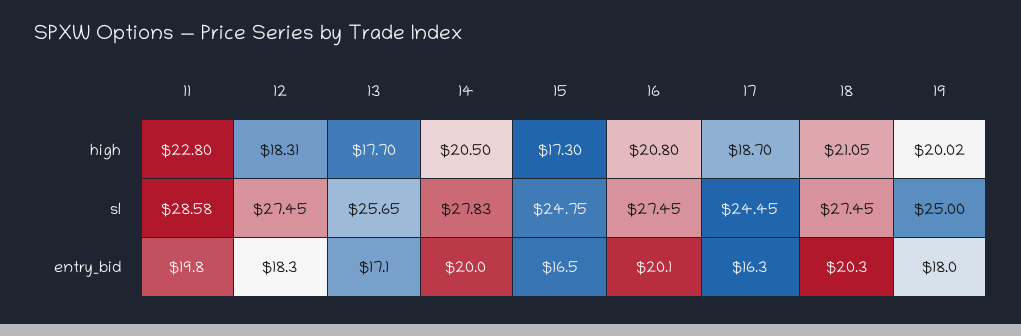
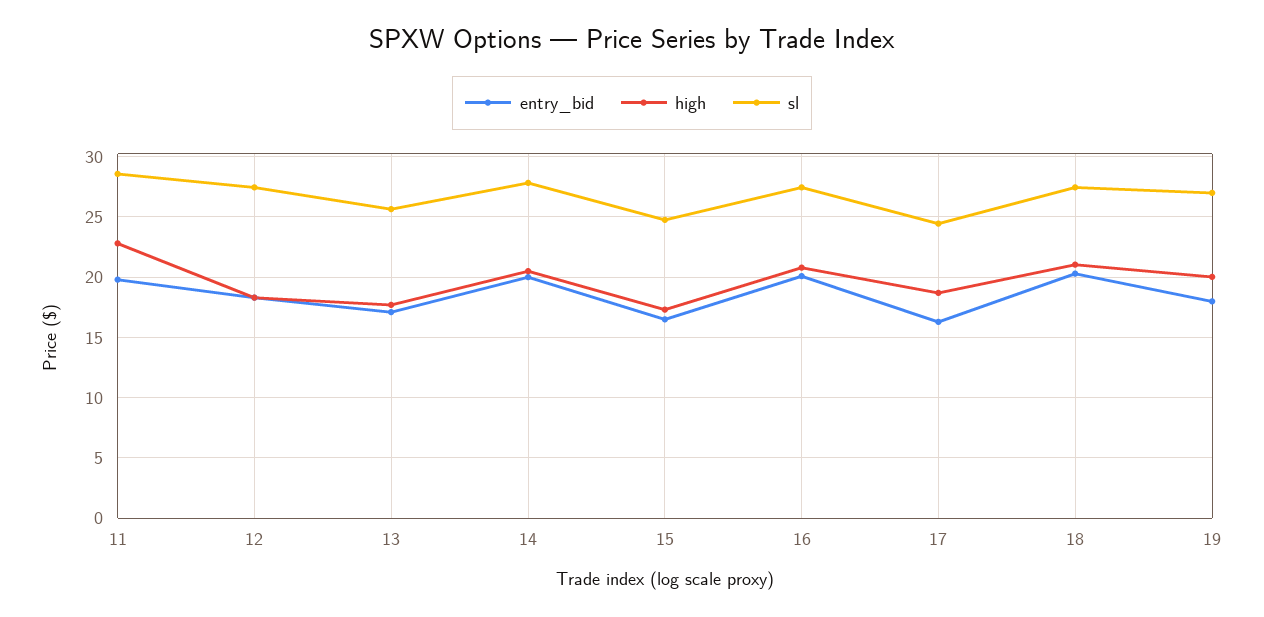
  {
    "high": {
      "11": 22.8,
      "12": 18.31,
      "13": 17.7,
      "14": 20.5,
      "15": 17.3,
      "16": 20.8,
      "17": 18.7,
      "18": 21.05,
      "19": 20.02
    },
    "sl": {
      "11": 28.58,
      "12": 27.45,
      "13": 25.65,
      "14": 27.83,
      "15": 24.75,
      "16": 27.45,
      "17": 24.45,
      "18": 27.45,
-     "19": 25
+     "19": 27
    },
    "entry_bid": {
      "11": 19.8,
      "12": 18.3,
      "13": 17.1,
      "14": 20,
      "15": 16.5,
      "16": 20.1,
      "17": 16.3,
      "18": 20.3,
      "19": 18
    }
  }

